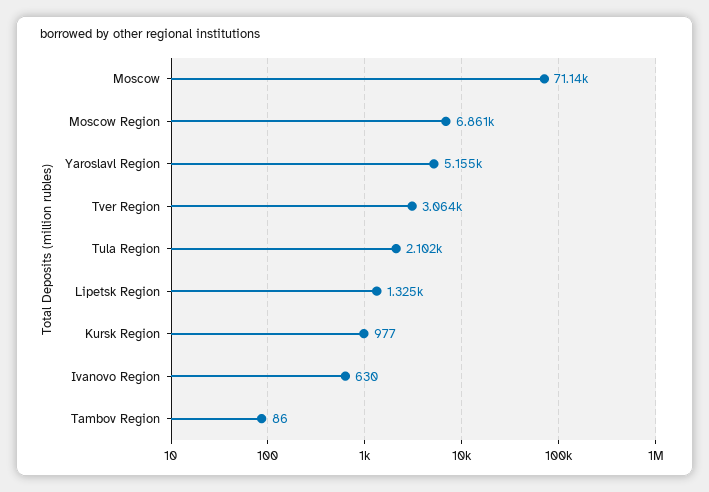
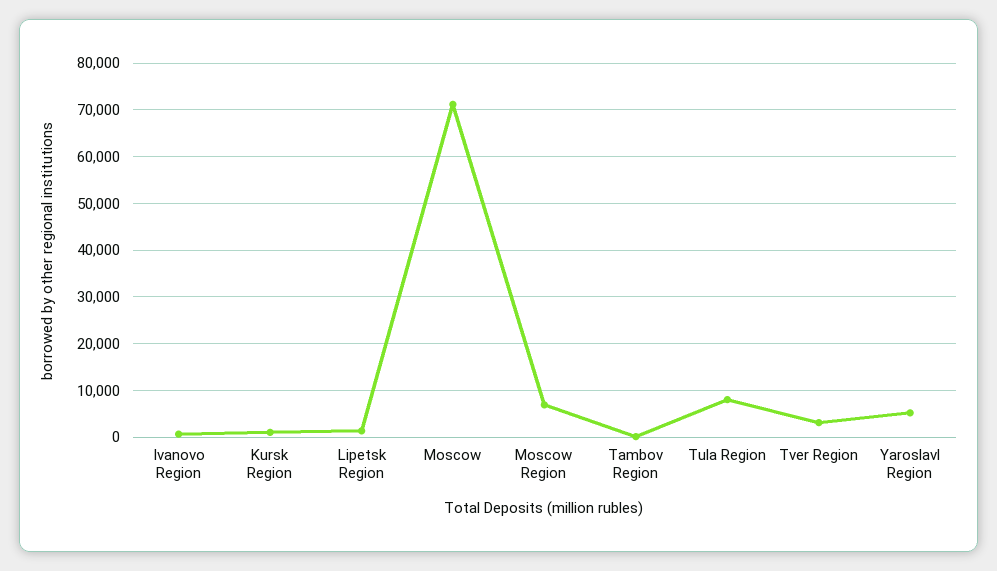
  {
    "Moscow": 71140,
    "Moscow Region": 6861,
    "Yaroslavl Region": 5155,
    "Tver Region": 3064,
-   "Tula Region": 2102,
+   "Tula Region": 8000,
    "Lipetsk Region": 1325,
    "Kursk Region": 977,
    "Ivanovo Region": 630,
    "Tambov Region": 86
  }

